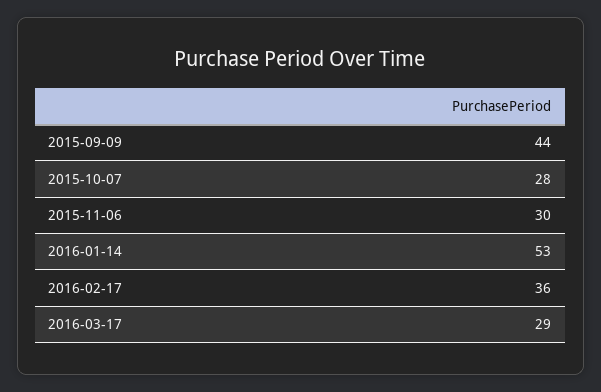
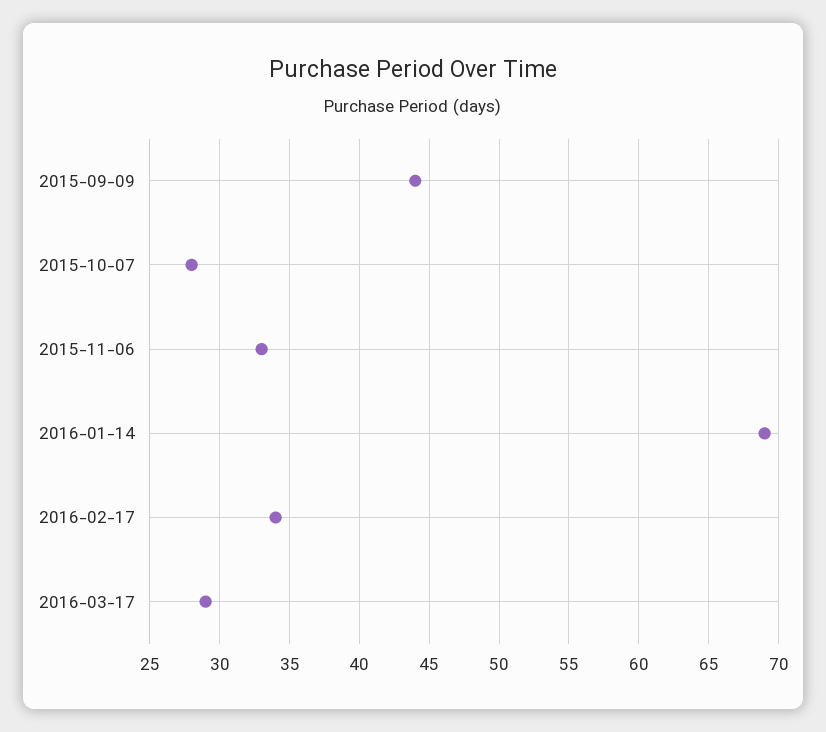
  {
    "2015-09-09": 44,
    "2015-10-07": 28,
-   "2015-11-06": 30,
+   "2015-11-06": 33,
-   "2016-01-14": 53,
+   "2016-01-14": 69,
-   "2016-02-17": 36,
+   "2016-02-17": 34,
    "2016-03-17": 29
  }

